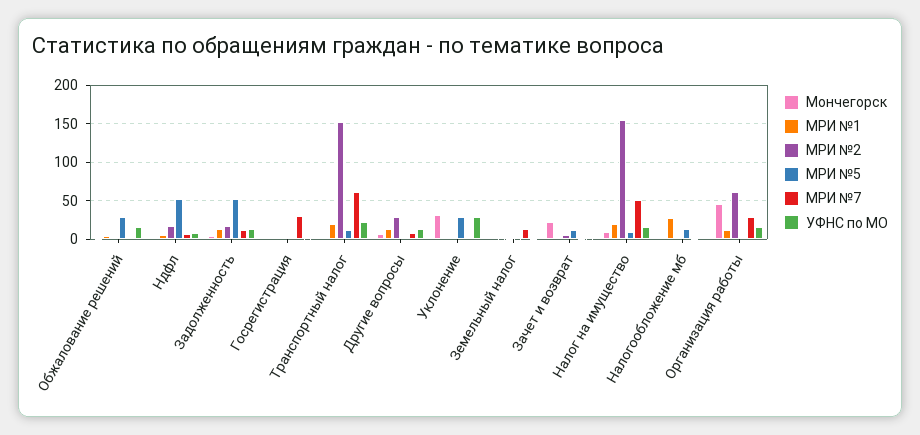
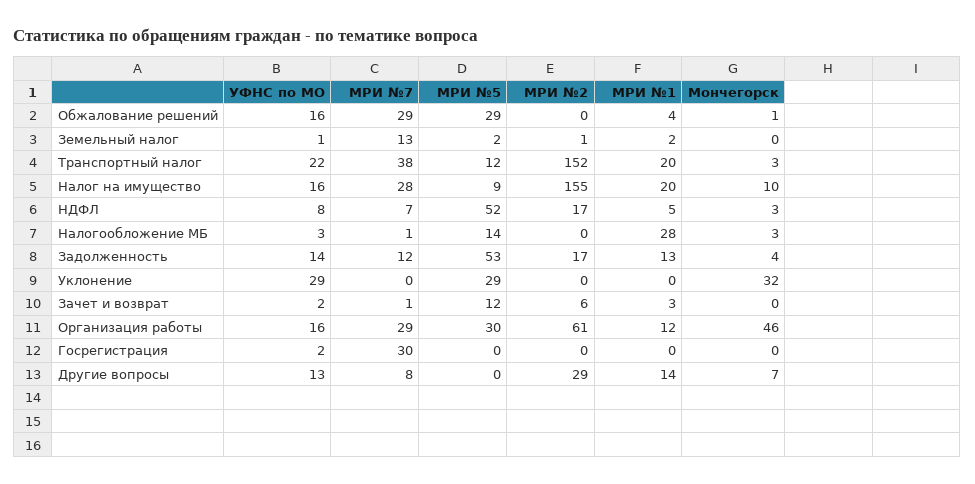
  {
    "Мончегорск": {
      "Обжалование решений": 1,
      "Ндфл": 3,
      "Задолженность": 4,
      "Госрегистрация": 0,
      "Транспортный налог": 3,
      "Другие вопросы": 7,
      "Уклонение": 32,
      "Земельный налог": 0,
-     "Зачет и возврат": 20,
+     "Зачет и возврат": 0,
      "Налог на имущество": 10,
      "Налогообложение мб": 3,
      "Организация работы": 46
    },
    "МРИ №1": {
      "Обжалование решений": 4,
      "Ндфл": 5,
      "Задолженность": 13,
      "Госрегистрация": 0,
      "Транспортный налог": 20,
      "Другие вопросы": 14,
      "Уклонение": 0,
      "Земельный налог": 2,
      "Зачет и возврат": 3,
      "Налог на имущество": 20,
      "Налогообложение мб": 28,
      "Организация работы": 12
    },
    "МРИ №2": {
      "Обжалование решений": 0,
      "Ндфл": 17,
      "Задолженность": 17,
      "Госрегистрация": 0,
      "Транспортный налог": 152,
      "Другие вопросы": 29,
      "Уклонение": 0,
      "Земельный налог": 1,
      "Зачет и возврат": 6,
      "Налог на имущество": 155,
      "Налогообложение мб": 0,
      "Организация работы": 61
    },
    "МРИ №5": {
      "Обжалование решений": 29,
      "Ндфл": 52,
      "Задолженность": 53,
      "Госрегистрация": 0,
      "Транспортный налог": 12,
      "Другие вопросы": 0,
      "Уклонение": 29,
      "Земельный налог": 2,
      "Зачет и возврат": 12,
      "Налог на имущество": 9,
      "Налогообложение мб": 14,
-     "Организация работы": 0
+     "Организация работы": 30
    },
    "МРИ №7": {
-     "Обжалование решений": 0,
+     "Обжалование решений": 29,
      "Ндфл": 7,
      "Задолженность": 12,
      "Госрегистрация": 30,
-     "Транспортный налог": 60,
+     "Транспортный налог": 38,
      "Другие вопросы": 8,
      "Уклонение": 0,
      "Земельный налог": 13,
      "Зачет и возврат": 1,
-     "Налог на имущество": 50,
+     "Налог на имущество": 28,
      "Налогообложение мб": 1,
      "Организация работы": 29
    },
    "УФНС по МО": {
      "Обжалование решений": 16,
      "Ндфл": 8,
      "Задолженность": 14,
      "Госрегистрация": 2,
      "Транспортный налог": 22,
      "Другие вопросы": 13,
      "Уклонение": 29,
      "Земельный налог": 1,
      "Зачет и возврат": 2,
      "Налог на имущество": 16,
      "Налогообложение мб": 3,
      "Организация работы": 16
    }
  }

